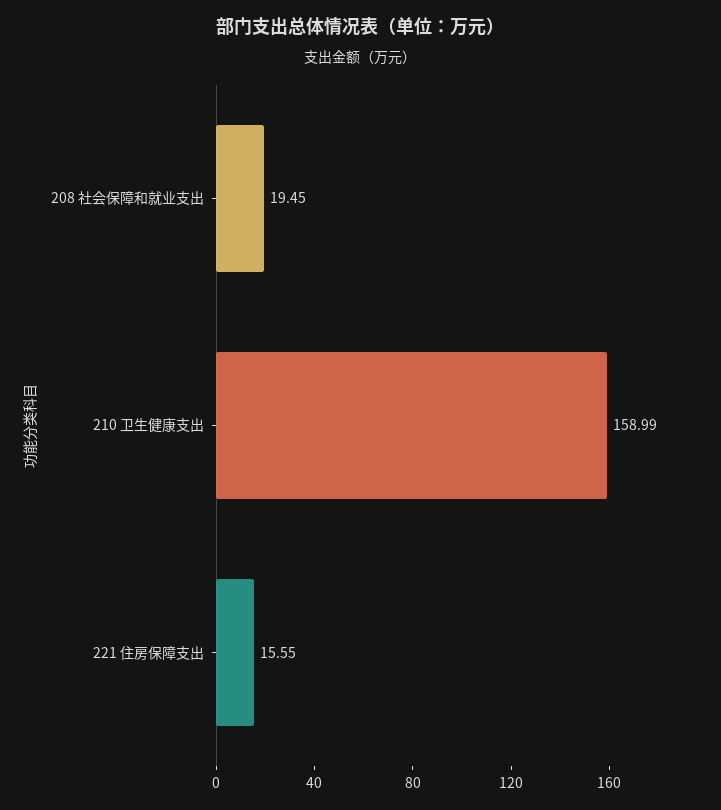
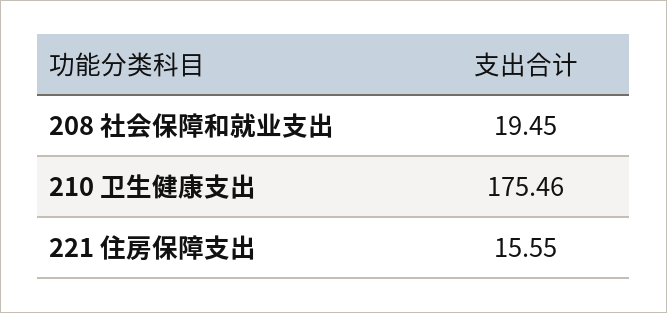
  {
    "208 社会保障和就业支出": 19.45,
-   "210 卫生健康支出": 158.99,
+   "210 卫生健康支出": 175.46,
    "221 住房保障支出": 15.55
  }

